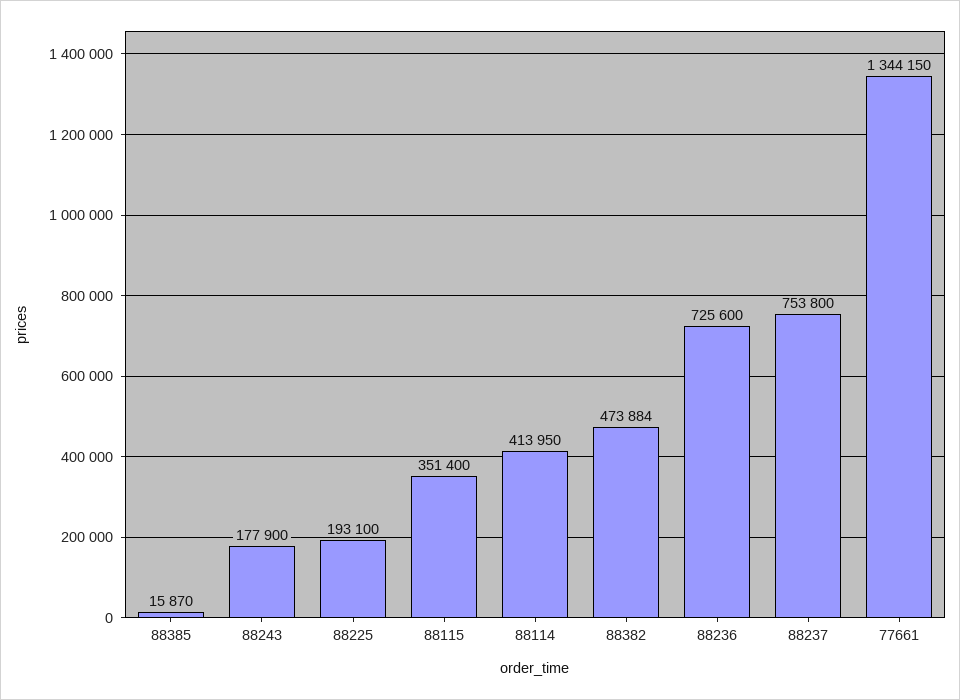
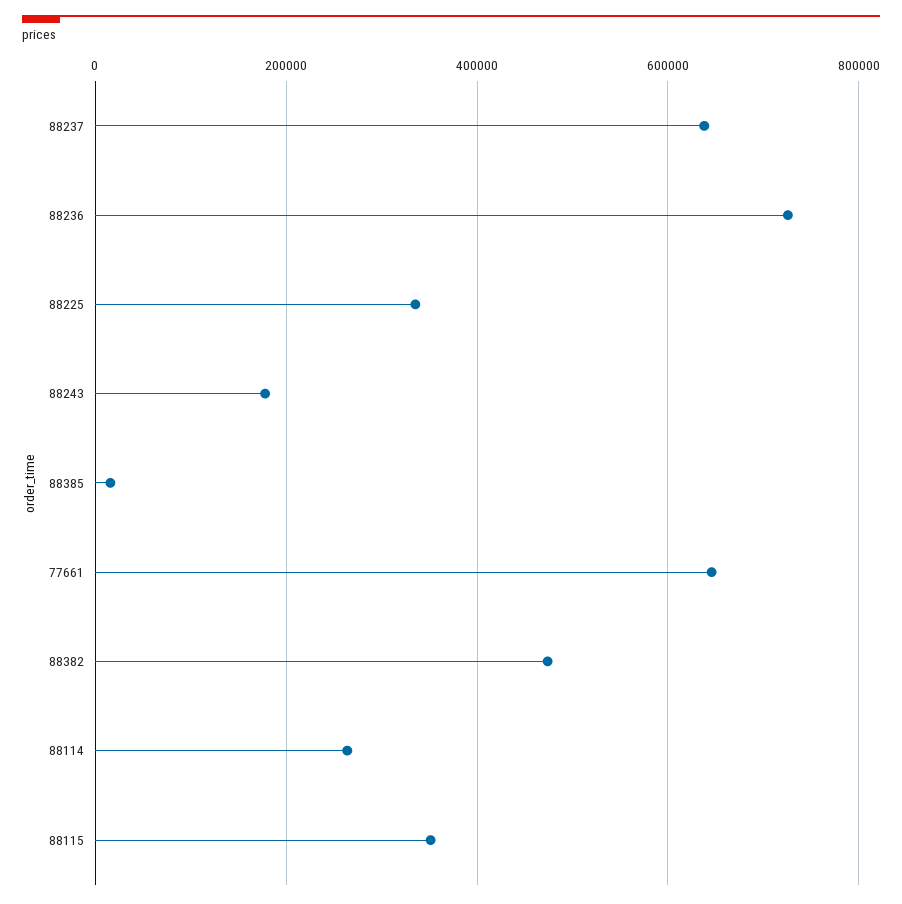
  {
    "88385": 15870,
    "88243": 177900,
-   "88225": 193100,
+   "88225": 340000,
    "88115": 351400,
-   "88114": 413950,
+   "88114": 260000,
    "88382": 473884,
    "88236": 725600,
-   "88237": 753800,
+   "88237": 640000,
-   "77661": 1344150
+   "77661": 640000
  }

